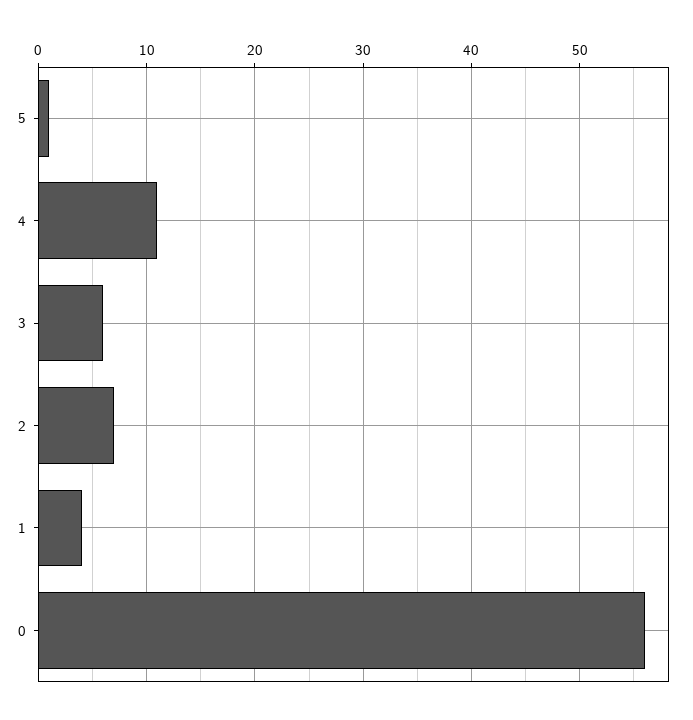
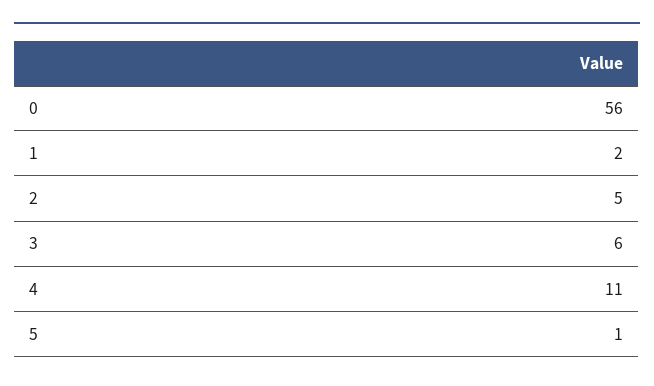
  {
    "5": 1,
    "4": 11,
    "3": 6,
-   "2": 7,
+   "2": 5,
-   "1": 4,
+   "1": 2,
    "0": 56
  }

